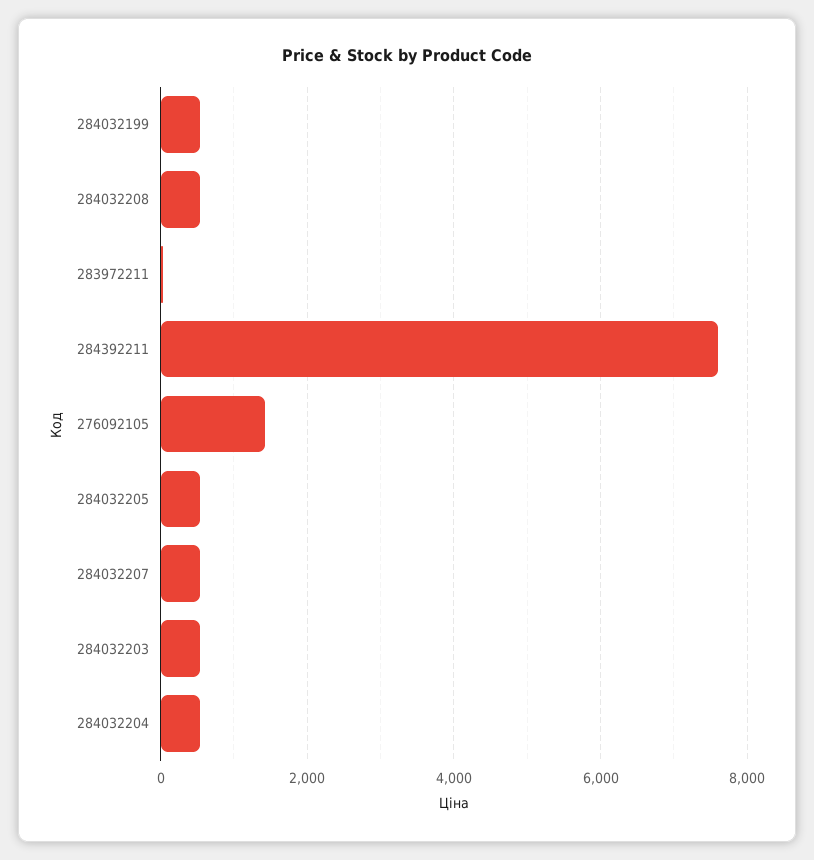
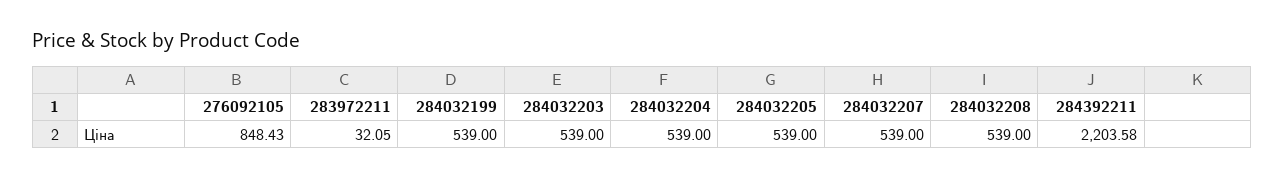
  {
    "284032199": 539,
    "284032208": 539,
    "283972211": 32.05,
-   "284392211": 7600,
+   "284392211": 2203.58,
-   "276092105": 1400,
+   "276092105": 848.43,
    "284032205": 539,
    "284032207": 539,
    "284032203": 539,
    "284032204": 539
  }

